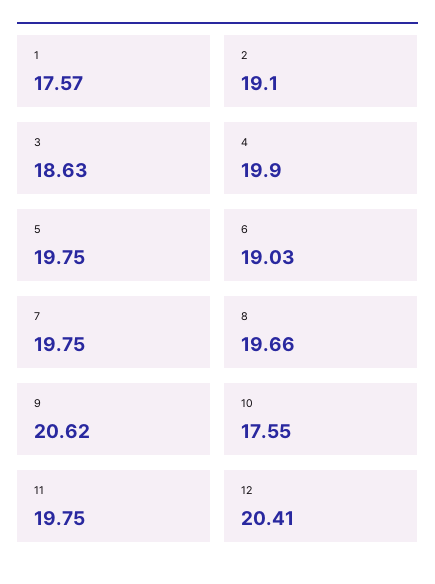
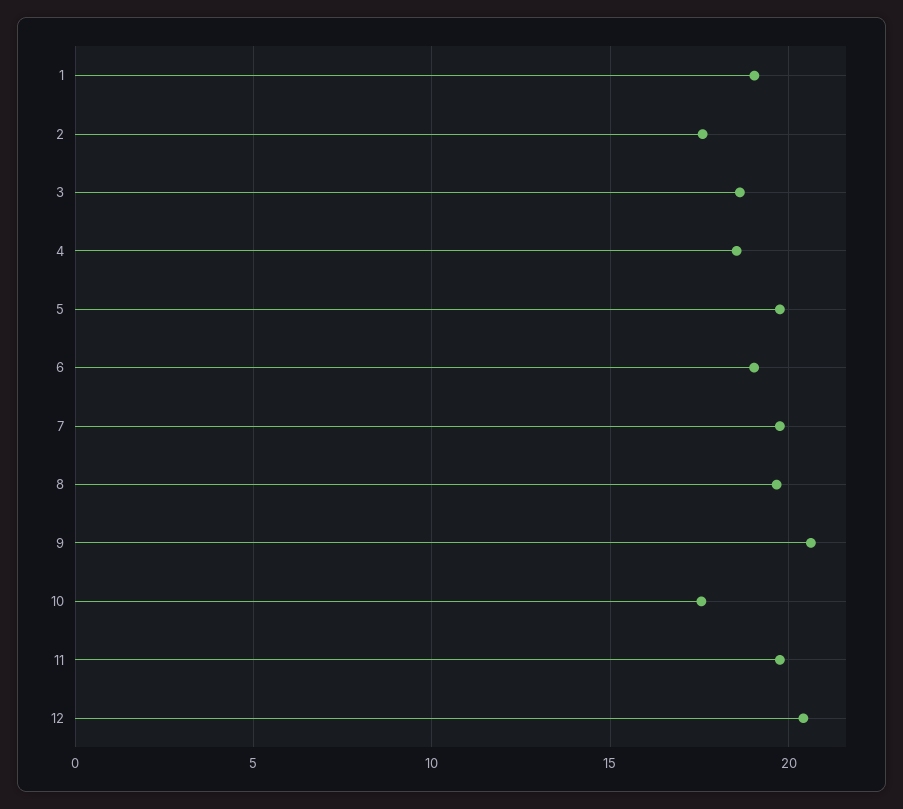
  {
-   "1": 17.57,
+   "1": 19,
-   "2": 19.1,
+   "2": 17.5,
    "3": 18.63,
-   "4": 19.9,
+   "4": 18.5,
    "5": 19.75,
    "6": 19.03,
    "7": 19.75,
    "8": 19.66,
    "9": 20.62,
    "10": 17.55,
    "11": 19.75,
    "12": 20.41
  }

